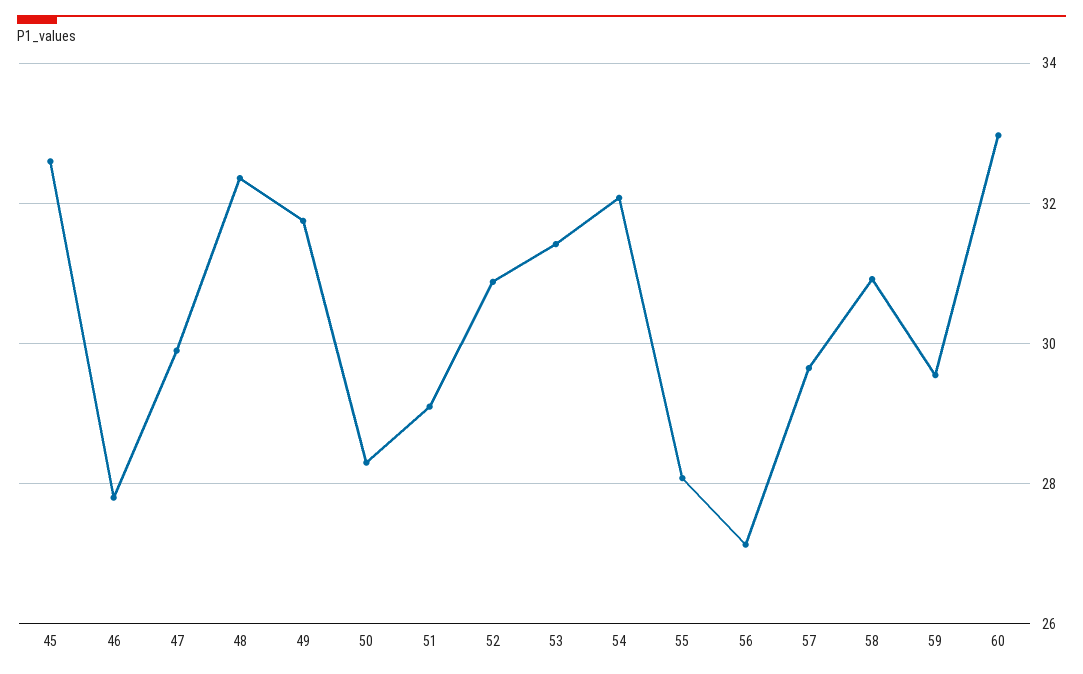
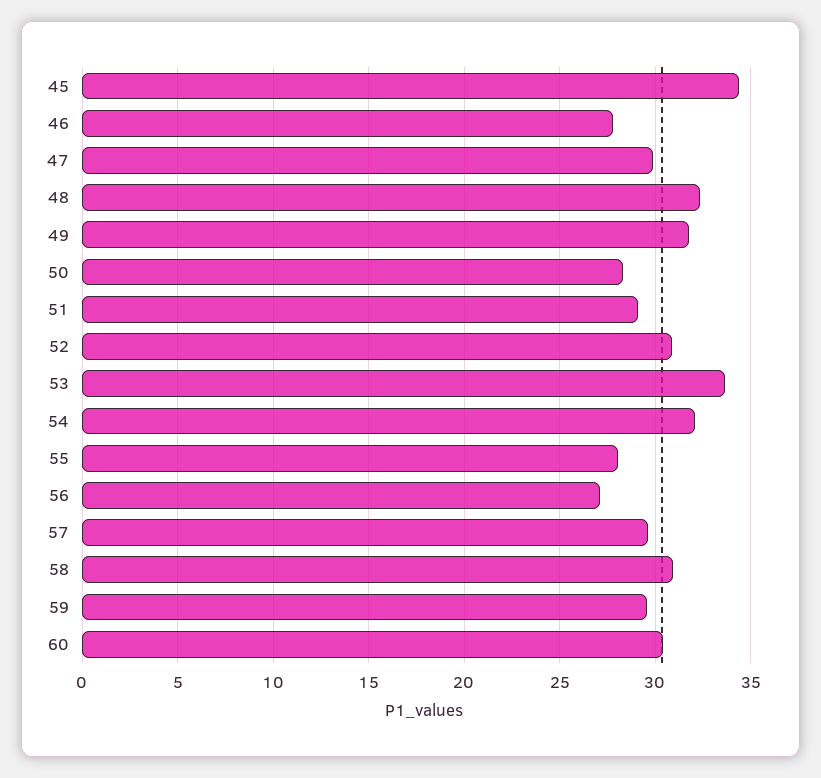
  {
-   "45": 32.6,
+   "45": 34.5,
    "46": 27.8,
    "47": 30,
    "48": 32.4,
    "49": 31.8,
    "50": 28.4,
    "51": 29.2,
    "52": 30.8,
-   "53": 31.4,
+   "53": 33.5,
    "54": 32,
    "55": 28,
    "56": 27.2,
    "57": 29.6,
    "58": 31,
    "59": 29.6,
-   "60": 33
+   "60": 30.5
  }

